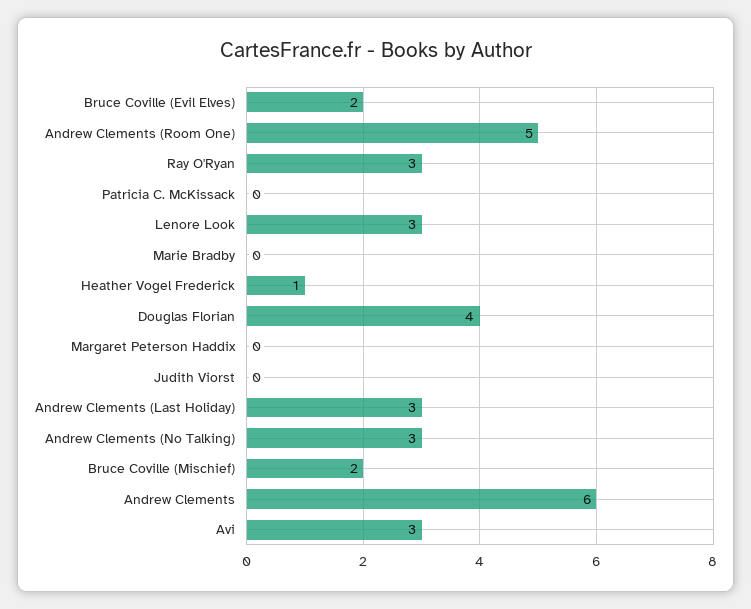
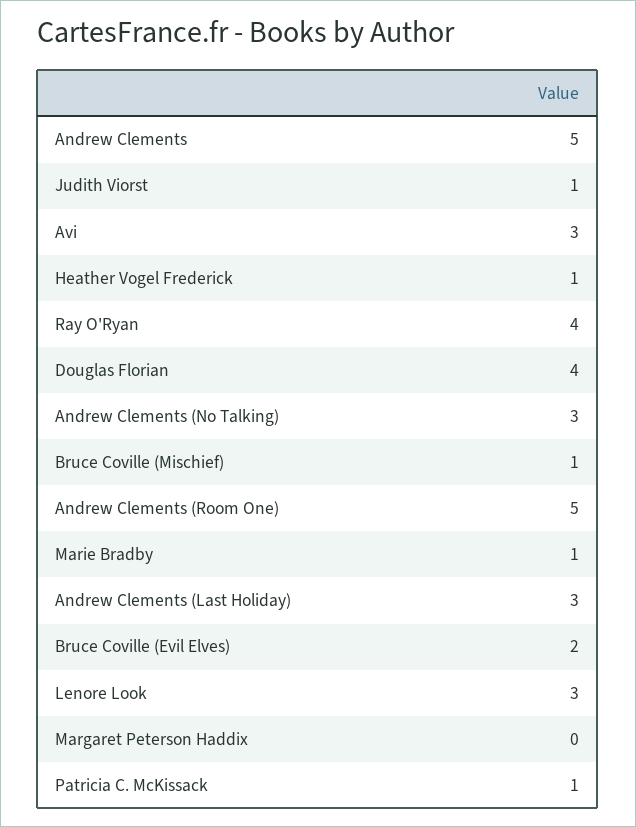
  {
    "Bruce Coville (Evil Elves)": 2,
    "Andrew Clements (Room One)": 5,
-   "Ray O'Ryan": 3,
+   "Ray O'Ryan": 4,
-   "Patricia C. McKissack": 0,
+   "Patricia C. McKissack": 1,
    "Lenore Look": 3,
-   "Marie Bradby": 0,
+   "Marie Bradby": 1,
    "Heather Vogel Frederick": 1,
    "Douglas Florian": 4,
    "Margaret Peterson Haddix": 0,
-   "Judith Viorst": 0,
+   "Judith Viorst": 1,
    "Andrew Clements (Last Holiday)": 3,
    "Andrew Clements (No Talking)": 3,
-   "Bruce Coville (Mischief)": 2,
+   "Bruce Coville (Mischief)": 1,
-   "Andrew Clements": 6,
+   "Andrew Clements": 5,
    "Avi": 3
  }

